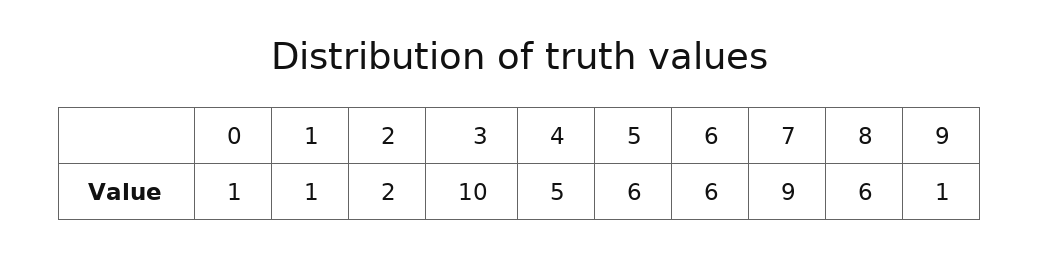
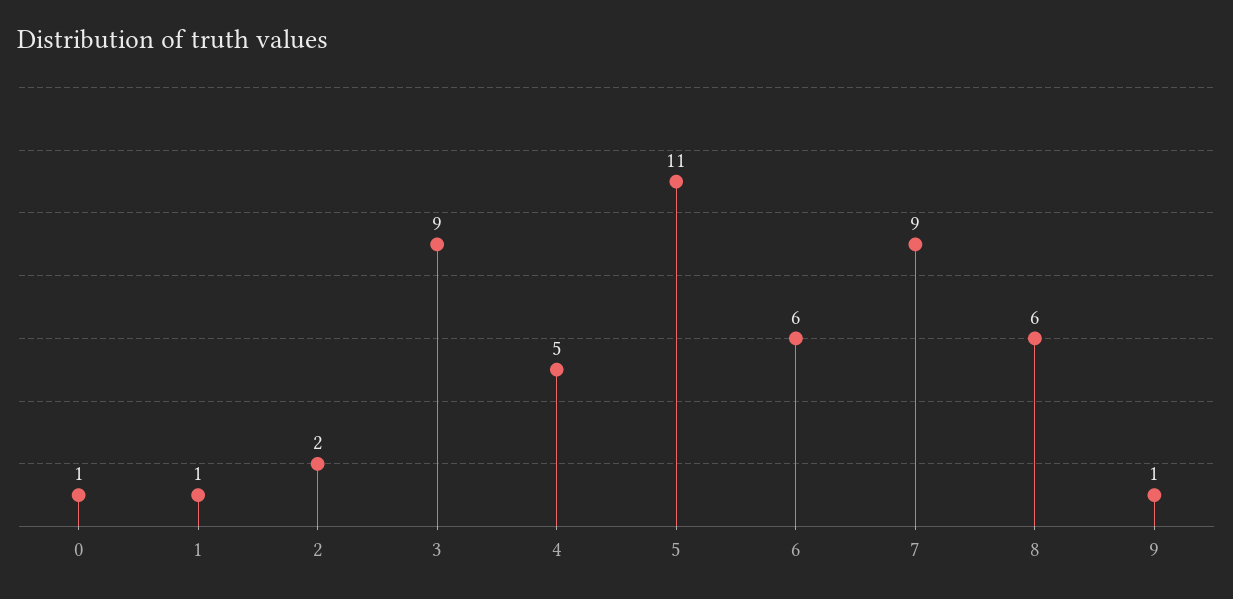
  {
    "0": 1,
    "1": 1,
    "2": 2,
-   "3": 10,
+   "3": 9,
    "4": 5,
-   "5": 6,
+   "5": 11,
    "6": 6,
    "7": 9,
    "8": 6,
    "9": 1
  }

